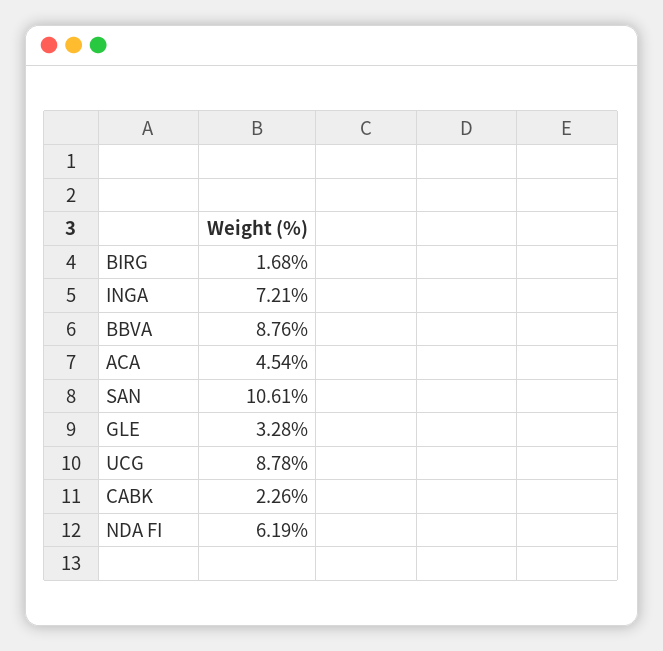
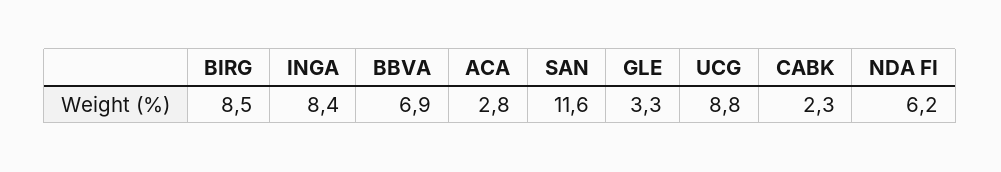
  {
-   "BIRG": 1.68,
+   "BIRG": 8.5,
-   "INGA": 7.21,
+   "INGA": 8.4,
-   "BBVA": 8.76,
+   "BBVA": 6.9,
-   "ACA": 4.54,
+   "ACA": 2.8,
-   "SAN": 10.61,
+   "SAN": 11.6,
    "GLE": 3.28,
    "UCG": 8.78,
    "CABK": 2.26,
    "NDA FI": 6.19
  }

